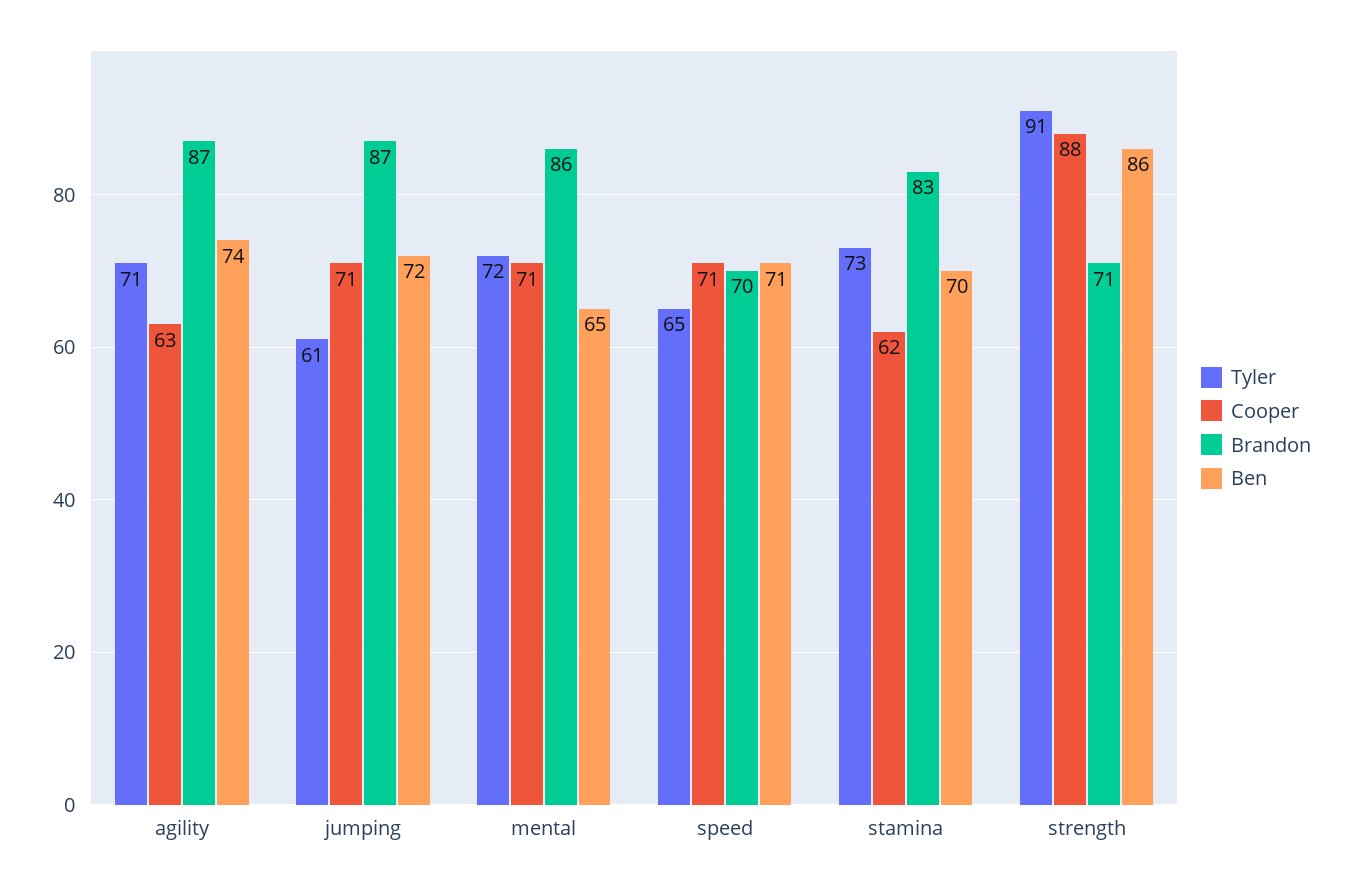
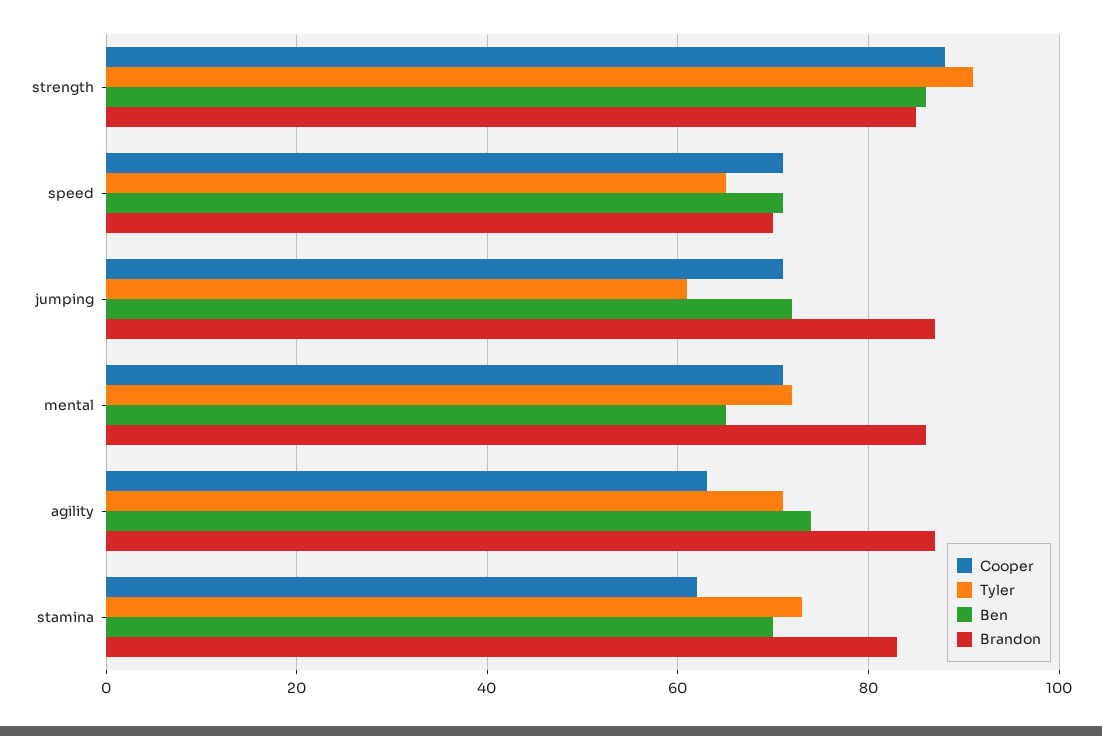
  {
    "Tyler": {
      "agility": 71,
      "jumping": 61,
      "mental": 72,
      "speed": 65,
      "stamina": 73,
      "strength": 91
    },
    "Cooper": {
      "agility": 63,
      "jumping": 71,
      "mental": 71,
      "speed": 71,
      "stamina": 62,
      "strength": 88
    },
    "Brandon": {
      "agility": 87,
      "jumping": 87,
      "mental": 86,
      "speed": 70,
      "stamina": 83,
-     "strength": 71
+     "strength": 85
    },
    "Ben": {
      "agility": 74,
      "jumping": 72,
      "mental": 65,
      "speed": 71,
      "stamina": 70,
      "strength": 86
    }
  }

